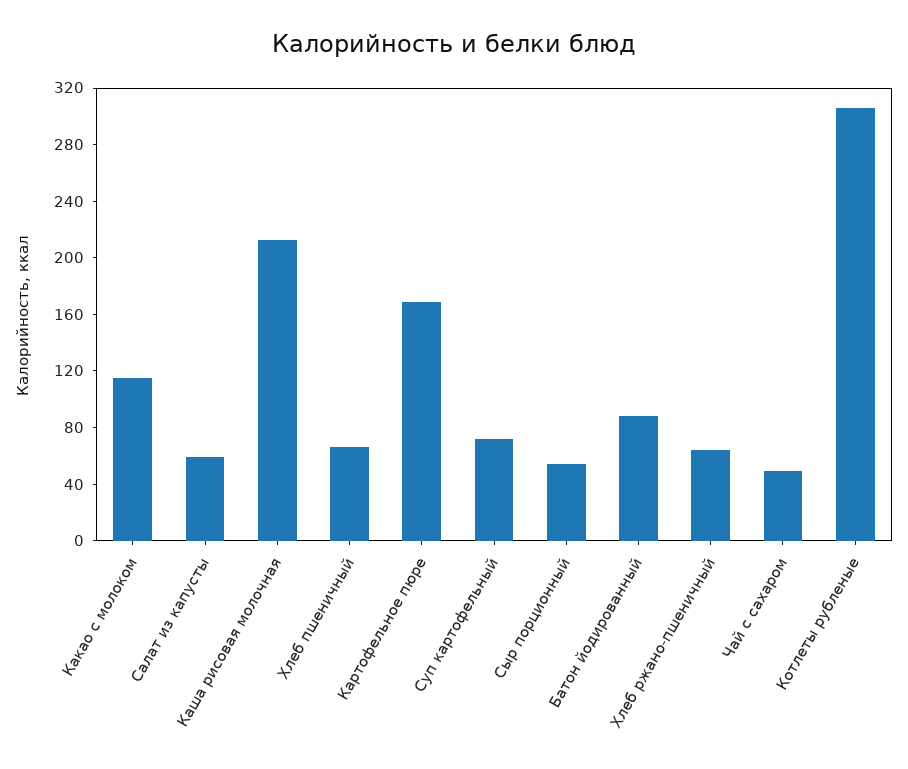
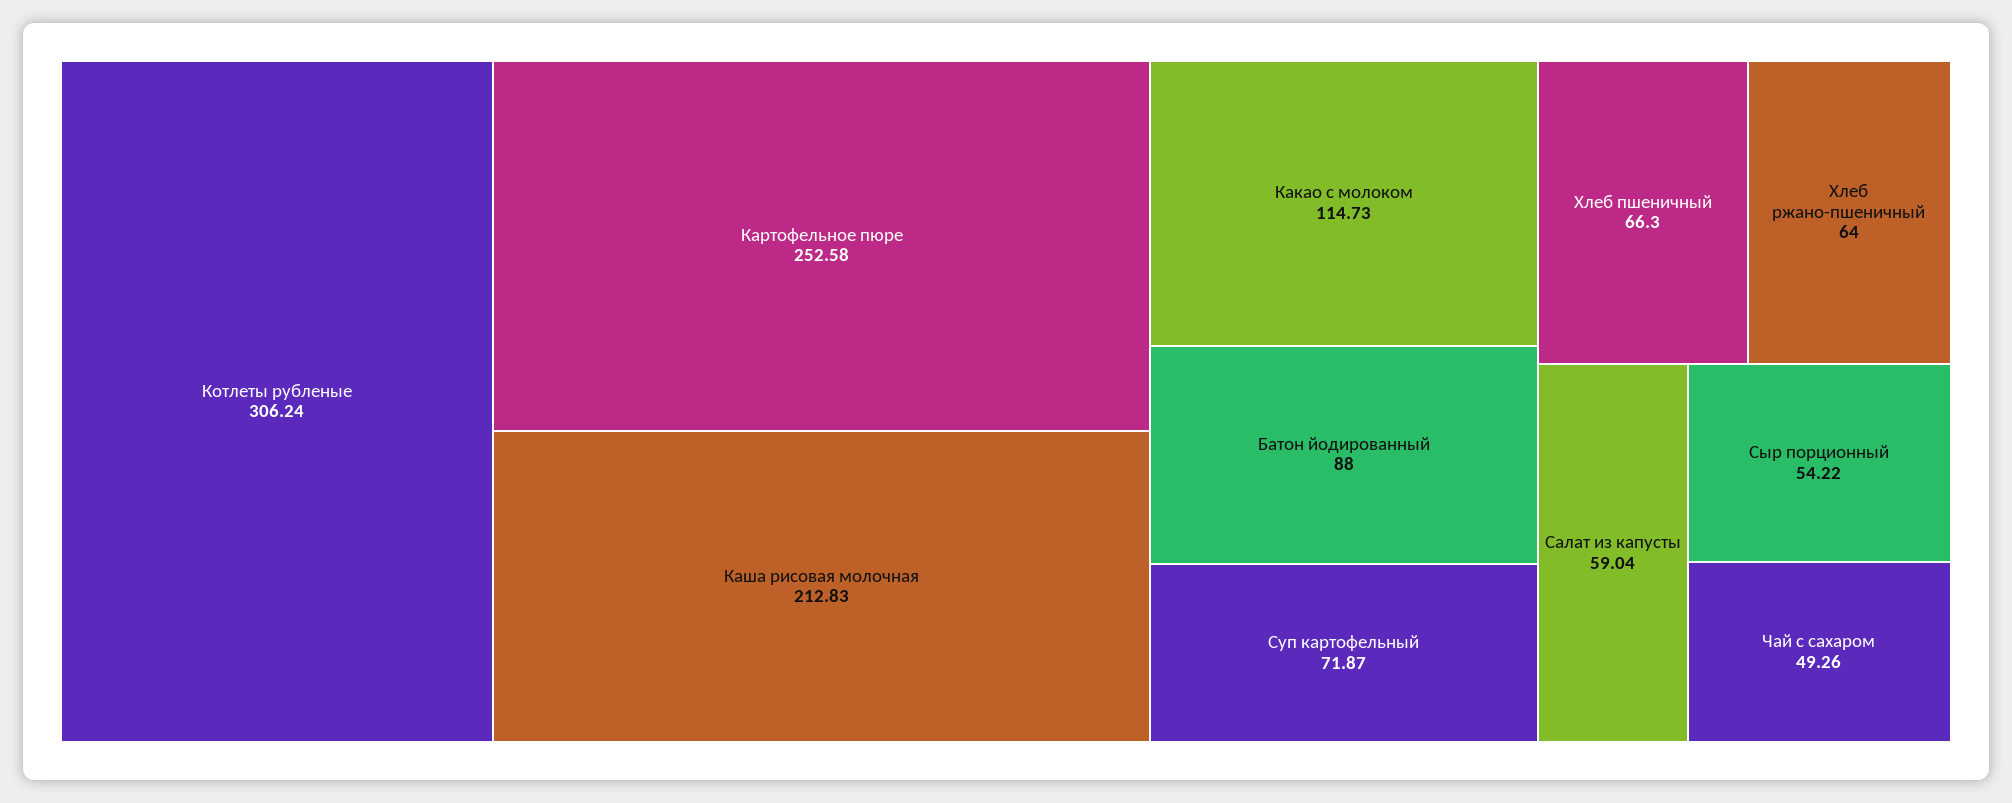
  {
    "Какао с молоком": 114.73,
    "Салат из капусты": 59.04,
    "Каша рисовая молочная": 212.83,
    "Хлеб пшеничный": 66.3,
-   "Картофельное пюре": 170,
+   "Картофельное пюре": 252.58,
    "Суп картофельный": 71.87,
    "Сыр порционный": 54.22,
    "Батон йодированный": 88,
    "Хлеб ржано-пшеничный": 64,
    "Чай с сахаром": 49.26,
    "Котлеты рубленые": 306.24
  }

